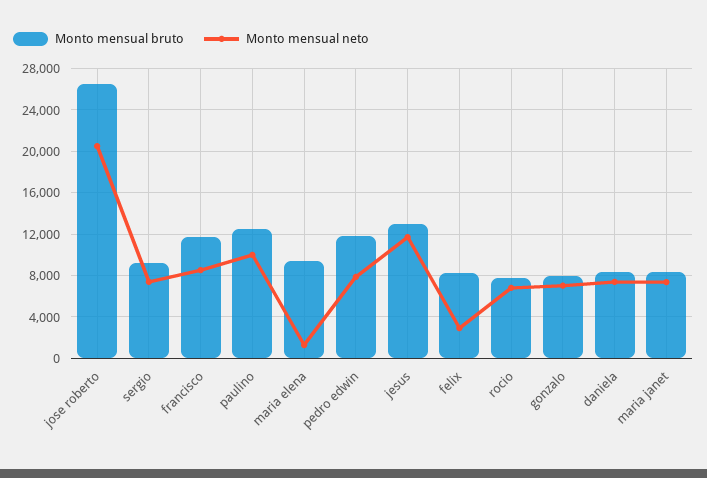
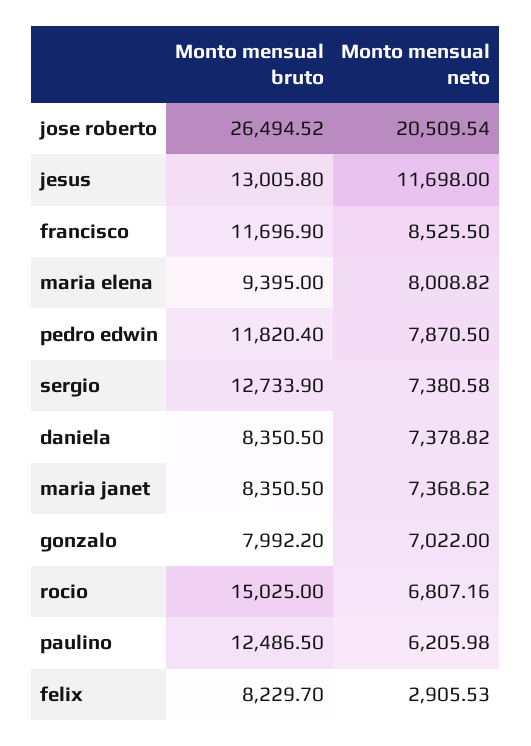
  {
    "Monto mensual bruto": {
      "jose roberto": 26494.52,
-     "sergio": 9000,
+     "sergio": 12733.9,
      "francisco": 11696.9,
      "paulino": 12486.5,
      "maria elena": 9395,
      "pedro edwin": 11820.4,
      "jesus": 13005.8,
      "felix": 8229.7,
-     "rocio": 8000,
+     "rocio": 15025,
      "gonzalo": 7992.2,
      "daniela": 8350.5,
      "maria janet": 8350.5
    },
    "Monto mensual neto": {
      "jose roberto": 20509.54,
      "sergio": 7380.58,
      "francisco": 8525.5,
-     "paulino": 10000,
+     "paulino": 6205.98,
-     "maria elena": 1000,
+     "maria elena": 8008.82,
      "pedro edwin": 7870.5,
      "jesus": 11698,
      "felix": 2905.53,
      "rocio": 6807.16,
      "gonzalo": 7022,
      "daniela": 7378.82,
      "maria janet": 7368.62
    }
  }

